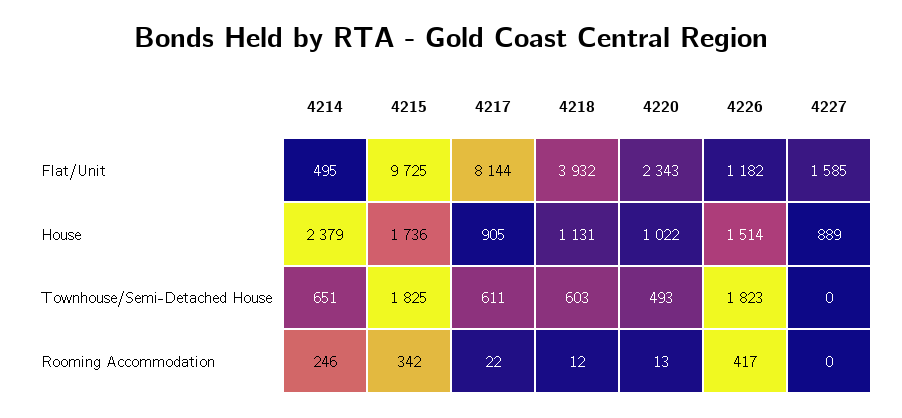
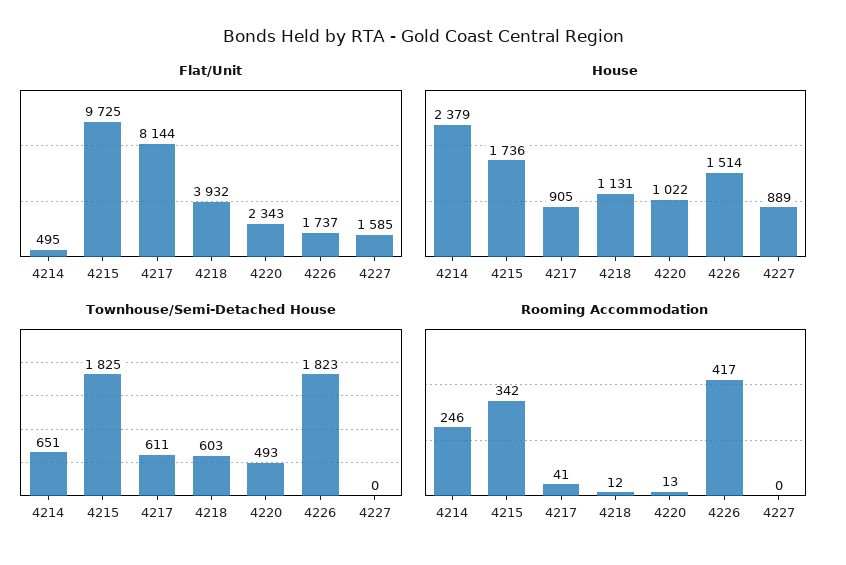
  {
    "Flat/Unit": {
      "4214": 495,
      "4215": 9725,
      "4217": 8144,
      "4218": 3932,
      "4220": 2343,
-     "4226": 1182,
+     "4226": 1737,
      "4227": 1585
    },
    "House": {
      "4214": 2379,
      "4215": 1736,
      "4217": 905,
      "4218": 1131,
      "4220": 1022,
      "4226": 1514,
      "4227": 889
    },
    "Townhouse/Semi-Detached House": {
      "4214": 651,
      "4215": 1825,
      "4217": 611,
      "4218": 603,
      "4220": 493,
      "4226": 1823,
      "4227": 0
    },
    "Rooming Accommodation": {
      "4214": 246,
      "4215": 342,
-     "4217": 22,
+     "4217": 41,
      "4218": 12,
      "4220": 13,
      "4226": 417,
      "4227": 0
    }
  }

